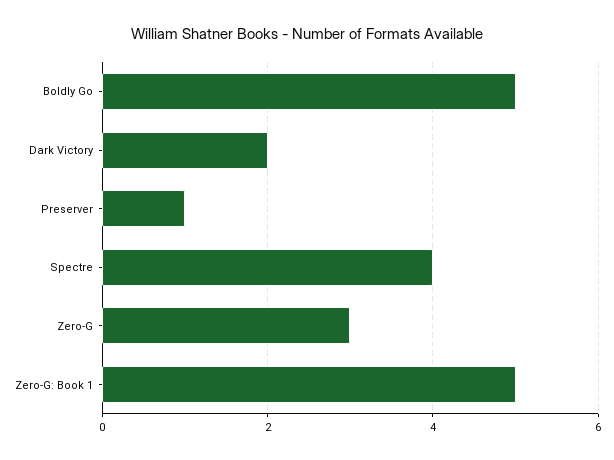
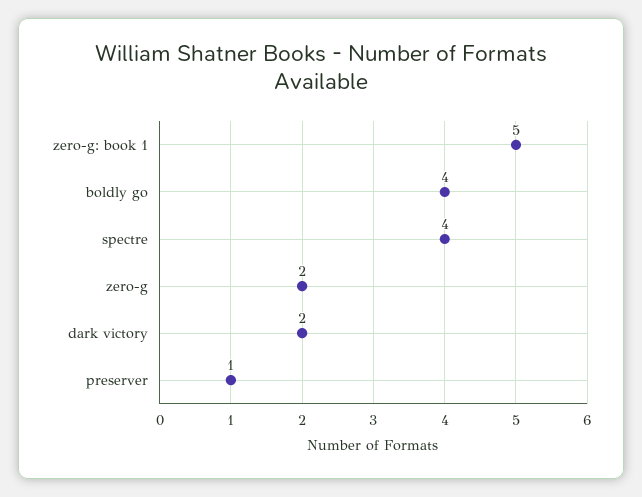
  {
-   "Boldly Go": 5,
+   "Boldly Go": 4,
    "Dark Victory": 2,
    "Preserver": 1,
    "Spectre": 4,
-   "Zero-G": 3,
+   "Zero-G": 2,
    "Zero-G: Book 1": 5
  }

